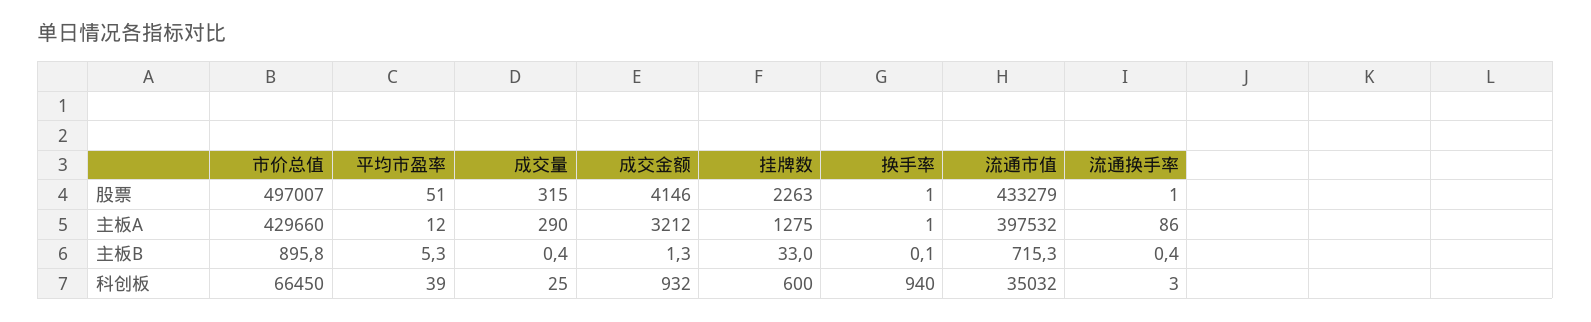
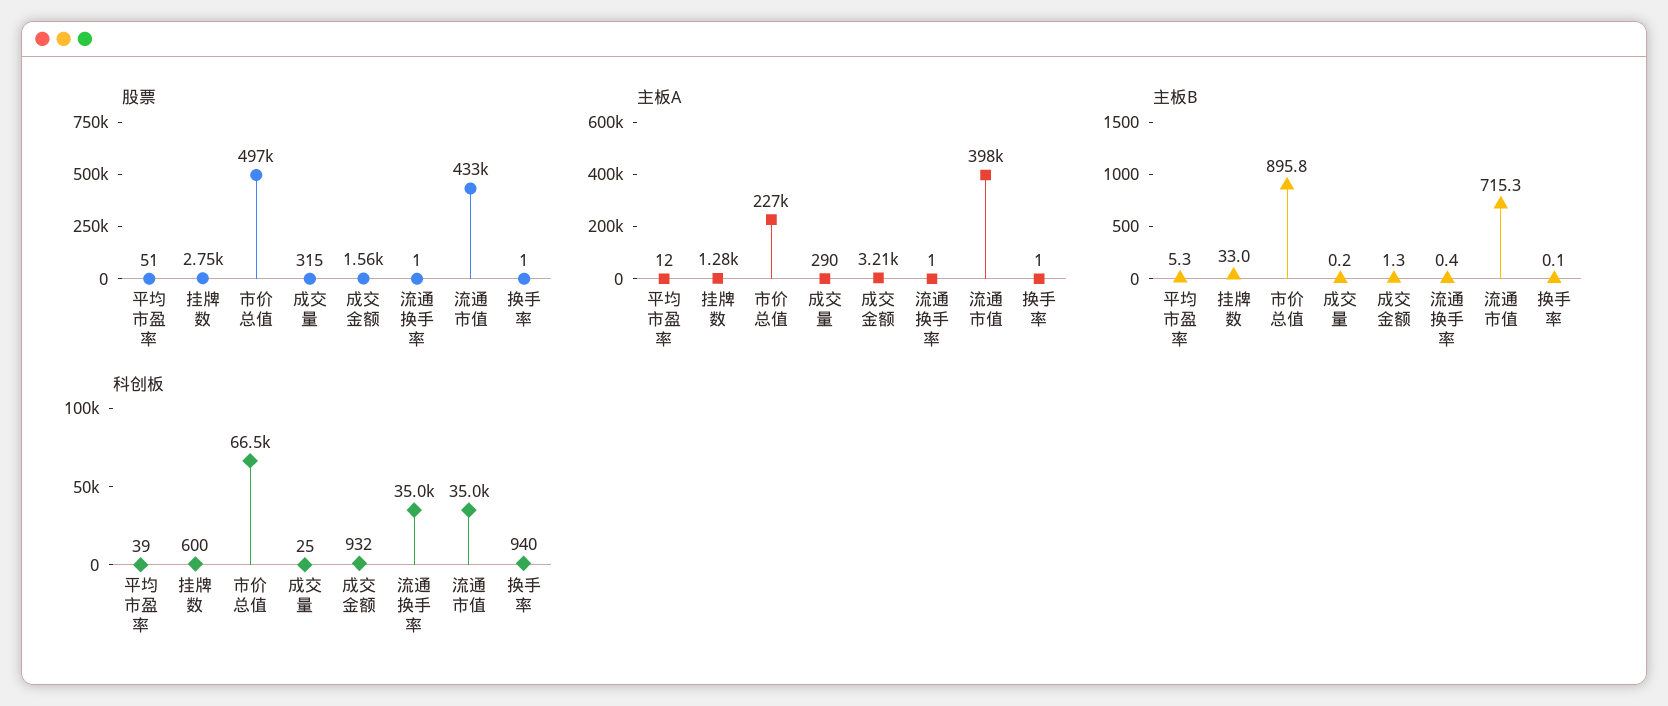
  {
    "股票": {
      "市价总值": 497007,
      "平均市盈率": 51,
      "成交量": 315,
-     "成交金额": 4146,
+     "成交金额": 1560,
-     "挂牌数": 2263,
+     "挂牌数": 2750,
      "换手率": 1,
      "流通市值": 433279,
      "流通换手率": 1
    },
    "主板A": {
-     "市价总值": 429660,
+     "市价总值": 227000,
      "平均市盈率": 12,
      "成交量": 290,
      "成交金额": 3212,
      "挂牌数": 1275,
      "换手率": 1,
      "流通市值": 397532,
-     "流通换手率": 86
+     "流通换手率": 1
    },
    "主板B": {
      "市价总值": 895.8,
      "平均市盈率": 5.3,
-     "成交量": 0.4,
+     "成交量": 0.2,
      "成交金额": 1.3,
      "挂牌数": 33,
      "换手率": 0.1,
      "流通市值": 715.3,
      "流通换手率": 0.4
    },
    "科创板": {
      "市价总值": 66450,
      "平均市盈率": 39,
      "成交量": 25,
      "成交金额": 932,
      "挂牌数": 600,
      "换手率": 940,
      "流通市值": 35032,
-     "流通换手率": 3
+     "流通换手率": 35000
    }
  }

